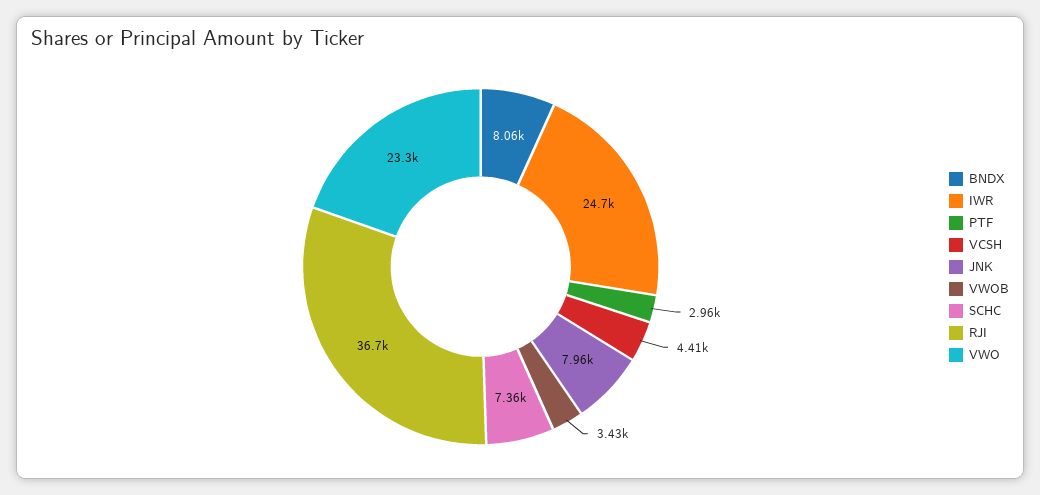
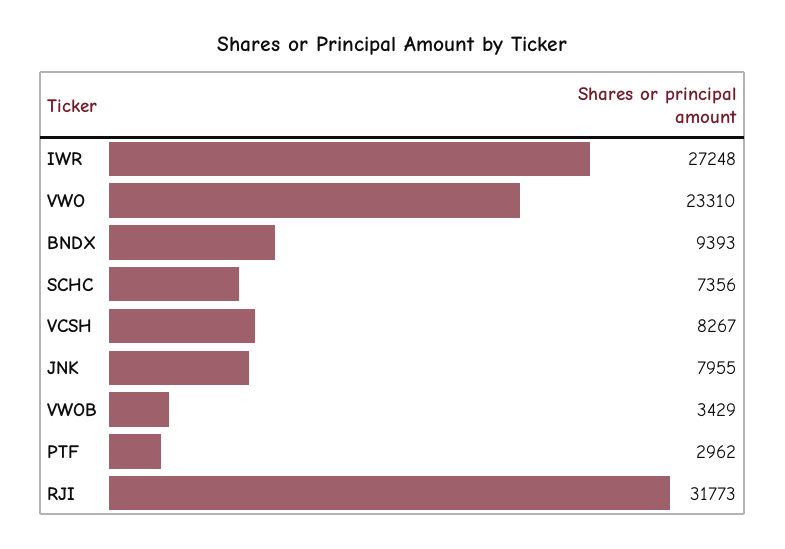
  {
-   "BNDX": 8060,
+   "BNDX": 9393,
-   "IWR": 24700,
+   "IWR": 27248,
    "PTF": 2962,
-   "VCSH": 4410,
+   "VCSH": 8267,
    "JNK": 7955,
    "VWOB": 3429,
    "SCHC": 7356,
-   "RJI": 36700,
+   "RJI": 31773,
    "VWO": 23310
  }

